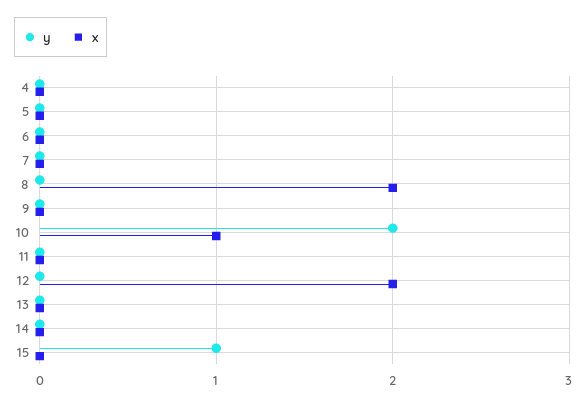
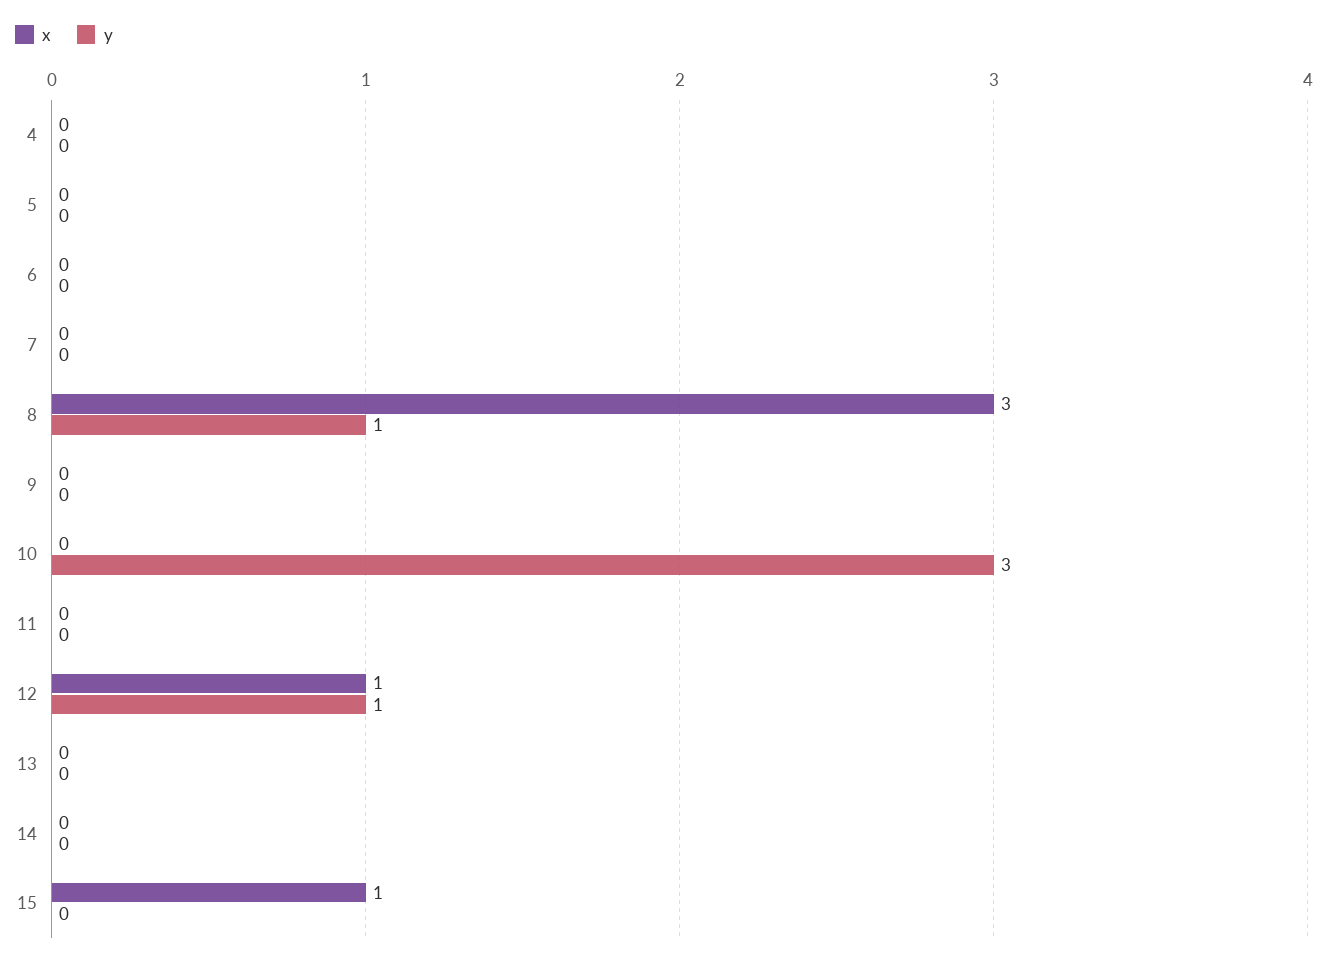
  {
    "y": {
      "4": 0,
      "5": 0,
      "6": 0,
      "7": 0,
-     "8": 0,
+     "8": 1,
      "9": 0,
-     "10": 2,
+     "10": 3,
      "11": 0,
-     "12": 0,
+     "12": 1,
      "13": 0,
      "14": 0,
-     "15": 1
+     "15": 0
    },
    "x": {
      "4": 0,
      "5": 0,
      "6": 0,
      "7": 0,
-     "8": 2,
+     "8": 3,
      "9": 0,
-     "10": 1,
+     "10": 0,
      "11": 0,
-     "12": 2,
+     "12": 1,
      "13": 0,
      "14": 0,
-     "15": 0
+     "15": 1
    }
  }

